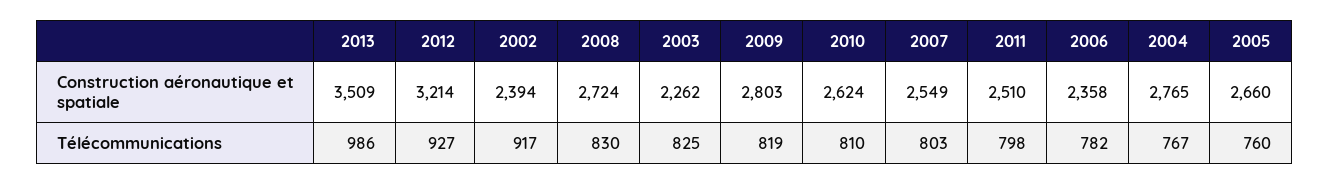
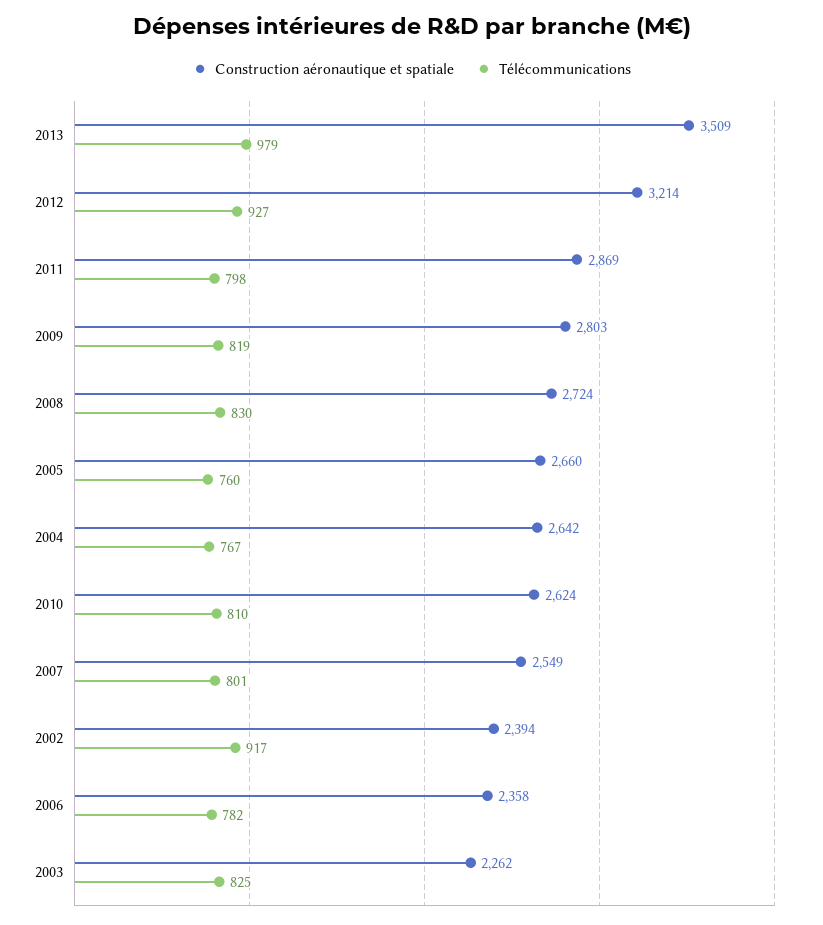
  {
    "Construction aéronautique et spatiale": {
      "2013": 3509,
      "2012": 3214,
      "2002": 2394,
      "2008": 2724,
      "2003": 2262,
      "2009": 2803,
      "2010": 2624,
      "2007": 2549,
-     "2011": 2510,
+     "2011": 2869,
      "2006": 2358,
-     "2004": 2765,
+     "2004": 2642,
      "2005": 2660
    },
    "Télécommunications": {
-     "2013": 986,
+     "2013": 979,
      "2012": 927,
      "2002": 917,
      "2008": 830,
      "2003": 825,
      "2009": 819,
      "2010": 810,
-     "2007": 803,
+     "2007": 801,
      "2011": 798,
      "2006": 782,
      "2004": 767,
      "2005": 760
    }
  }

